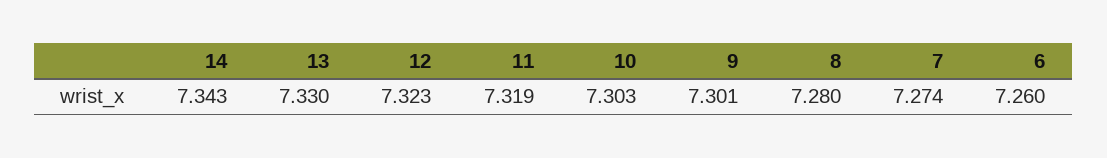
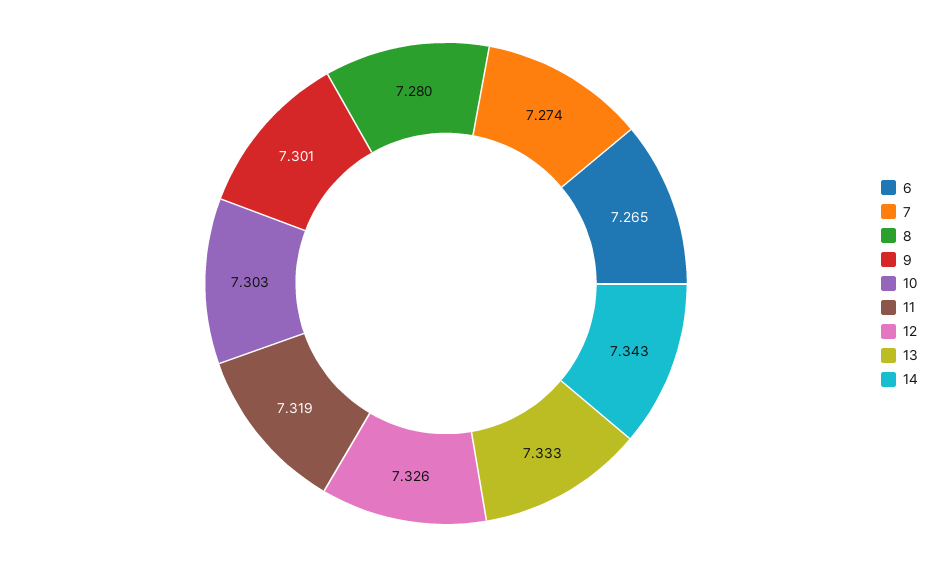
  {
    "14": 7.343,
-   "13": 7.33,
+   "13": 7.333,
-   "12": 7.323,
+   "12": 7.326,
    "11": 7.319,
    "10": 7.303,
    "9": 7.301,
    "8": 7.28,
    "7": 7.274,
-   "6": 7.26
+   "6": 7.265
  }

